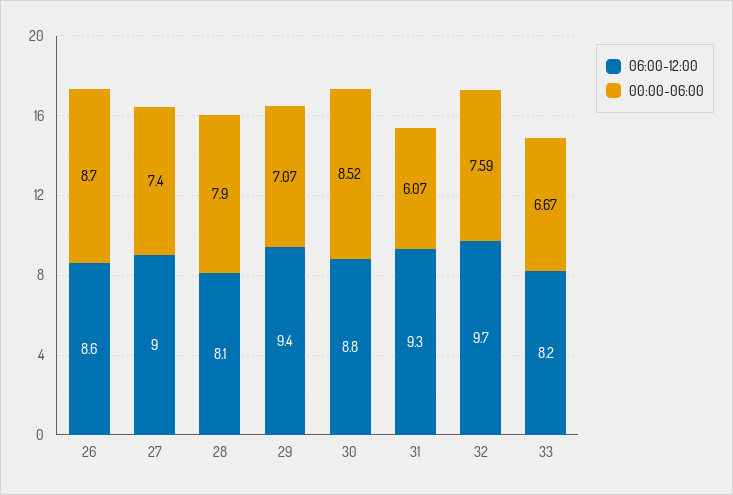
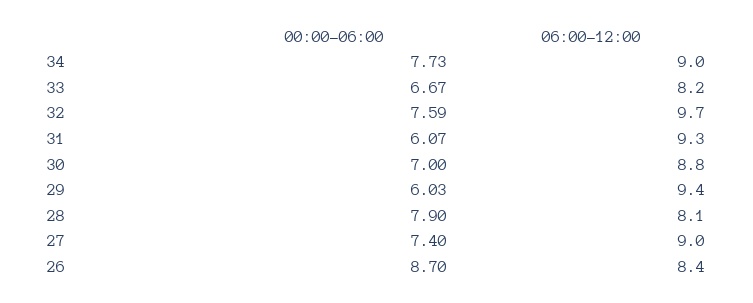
  {
    "06:00-12:00": {
-     "26": 8.6,
+     "26": 8.4,
      "27": 9,
      "28": 8.1,
      "29": 9.4,
      "30": 8.8,
      "31": 9.3,
      "32": 9.7,
-     "33": 8.2
+     "33": 8.2,
+     "34": 9
    },
    "00:00-06:00": {
      "26": 8.7,
      "27": 7.4,
      "28": 7.9,
-     "29": 7.07,
+     "29": 6.03,
-     "30": 8.52,
+     "30": 7,
      "31": 6.07,
      "32": 7.59,
-     "33": 6.67
+     "33": 6.67,
+     "34": 7.73
    }
  }

